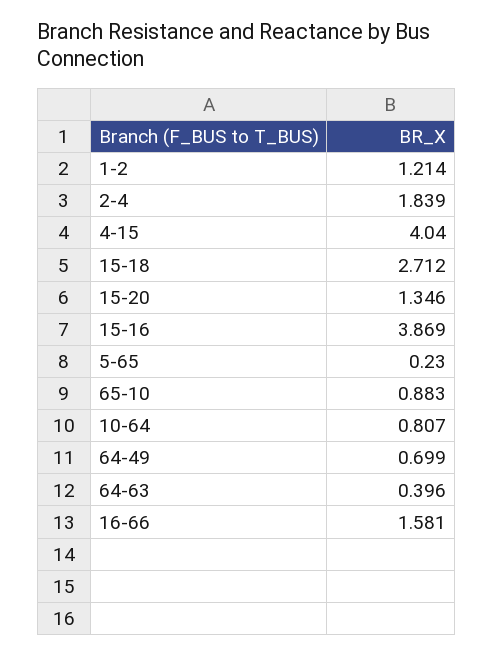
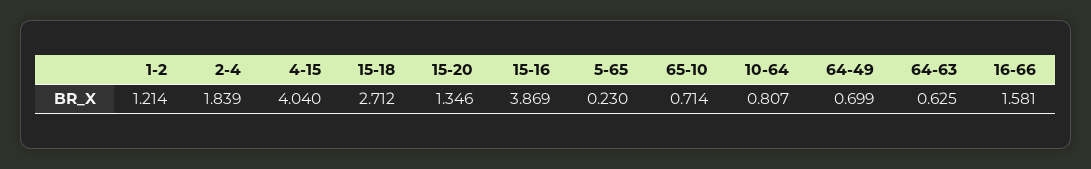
  {
    "1-2": 1.214,
    "2-4": 1.839,
    "4-15": 4.04,
    "15-18": 2.712,
    "15-20": 1.346,
    "15-16": 3.869,
    "5-65": 0.23,
-   "65-10": 0.883,
+   "65-10": 0.714,
    "10-64": 0.807,
    "64-49": 0.699,
-   "64-63": 0.396,
+   "64-63": 0.625,
    "16-66": 1.581
  }

